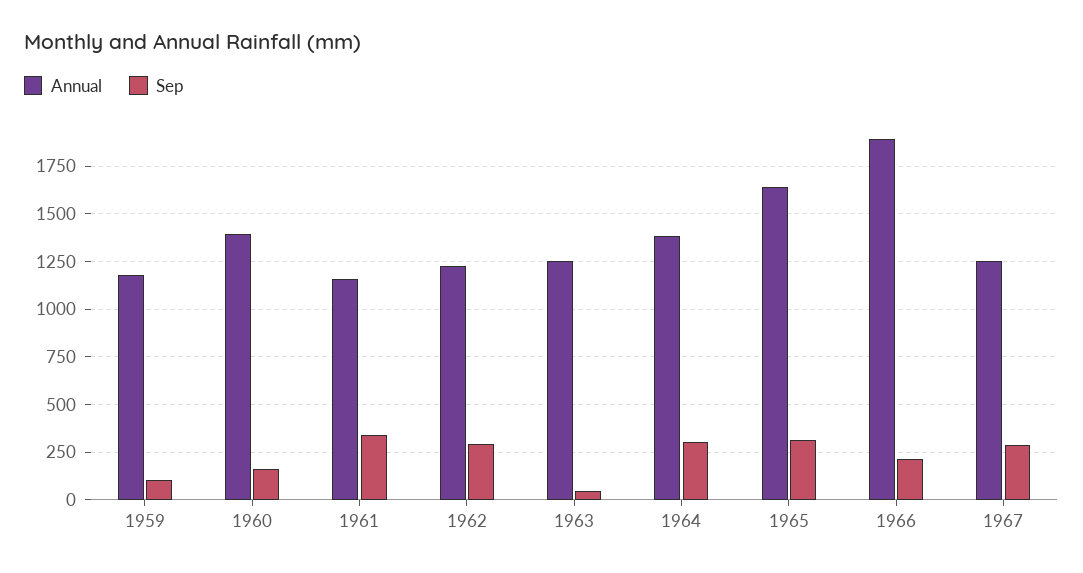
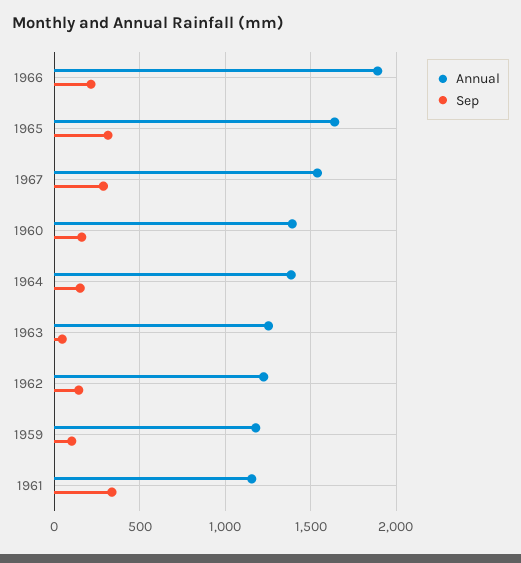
  {
    "Annual": {
      "1959": 1200,
      "1960": 1400,
      "1961": 1150,
      "1962": 1200,
      "1963": 1250,
      "1964": 1400,
      "1965": 1650,
      "1966": 1900,
-     "1967": 1250
+     "1967": 1550
    },
    "Sep": {
      "1959": 100,
      "1960": 150,
      "1961": 350,
-     "1962": 300,
+     "1962": 150,
      "1963": 50,
-     "1964": 300,
+     "1964": 150,
      "1965": 300,
      "1966": 200,
      "1967": 300
    }
  }

